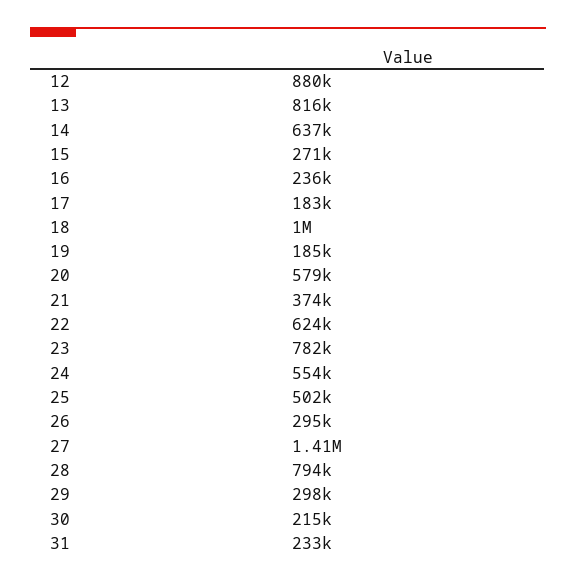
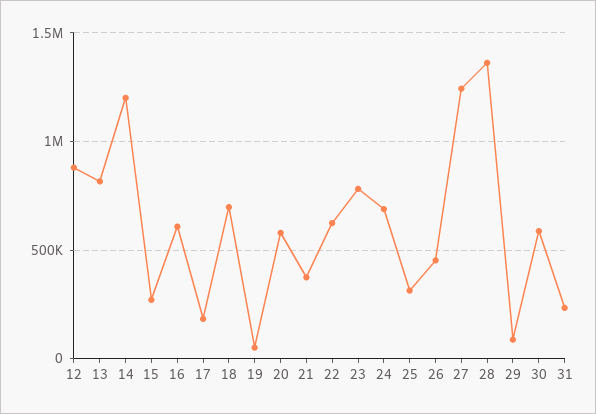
  {
    "12": 880000,
    "13": 816000,
-   "14": 637000,
+   "14": 1200000,
    "15": 271000,
-   "16": 236000,
+   "16": 600000,
    "17": 183000,
-   "18": 1000000,
+   "18": 700000,
-   "19": 185000,
+   "19": 50000,
    "20": 579000,
    "21": 374000,
    "22": 624000,
    "23": 782000,
-   "24": 554000,
+   "24": 700000,
-   "25": 502000,
+   "25": 300000,
-   "26": 295000,
+   "26": 450000,
-   "27": 1410000,
+   "27": 1250000,
-   "28": 794000,
+   "28": 1350000,
-   "29": 298000,
+   "29": 100000,
-   "30": 215000,
+   "30": 600000,
    "31": 233000
  }

